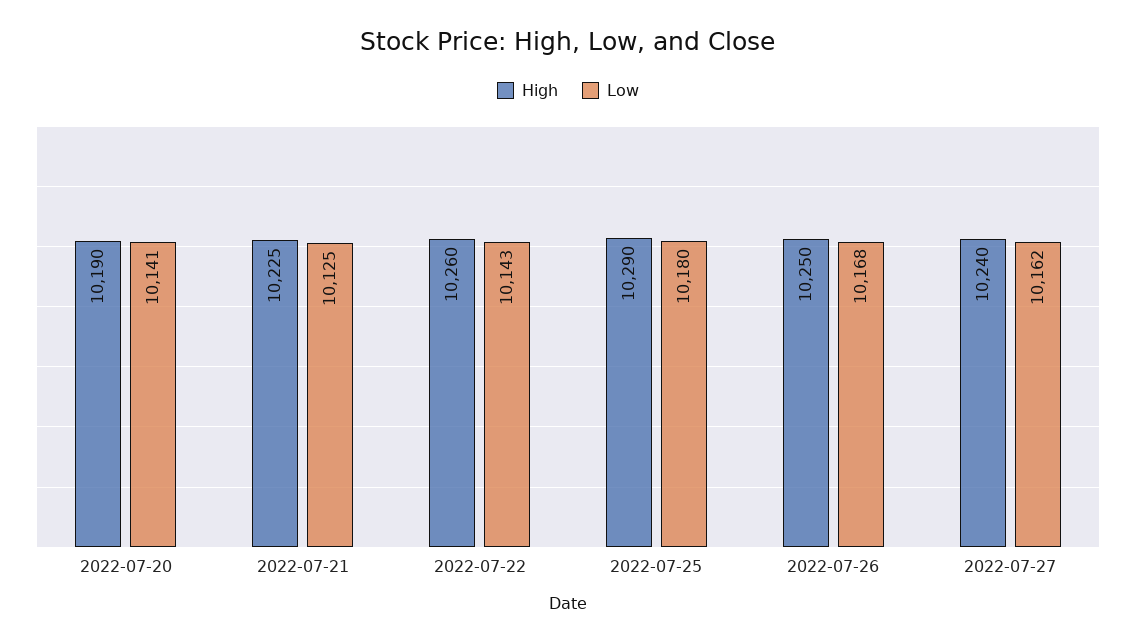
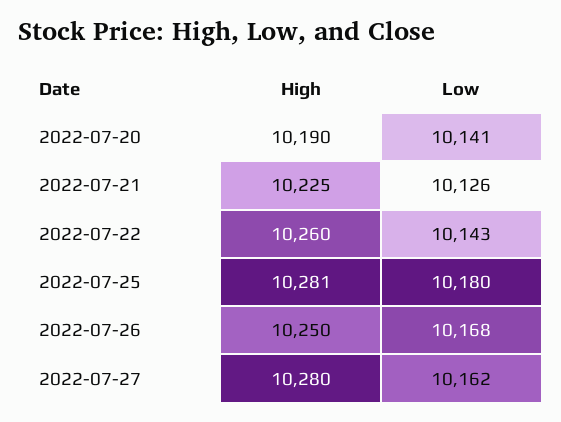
  {
    "High": {
      "2022-07-20": 10190,
      "2022-07-21": 10225,
      "2022-07-22": 10260,
-     "2022-07-25": 10290,
+     "2022-07-25": 10281,
      "2022-07-26": 10250,
-     "2022-07-27": 10240
+     "2022-07-27": 10280
    },
    "Low": {
      "2022-07-20": 10141,
-     "2022-07-21": 10125,
+     "2022-07-21": 10126,
      "2022-07-22": 10143,
      "2022-07-25": 10180,
      "2022-07-26": 10168,
      "2022-07-27": 10162
    }
  }

